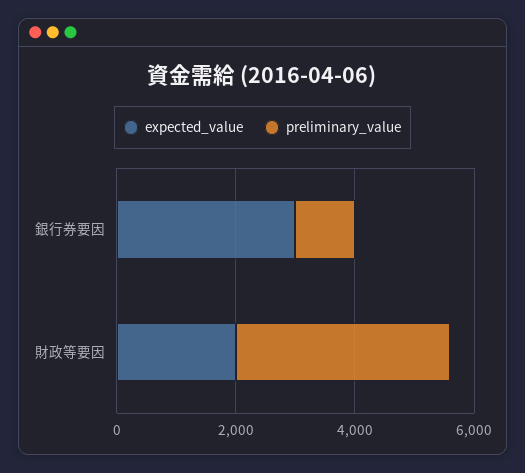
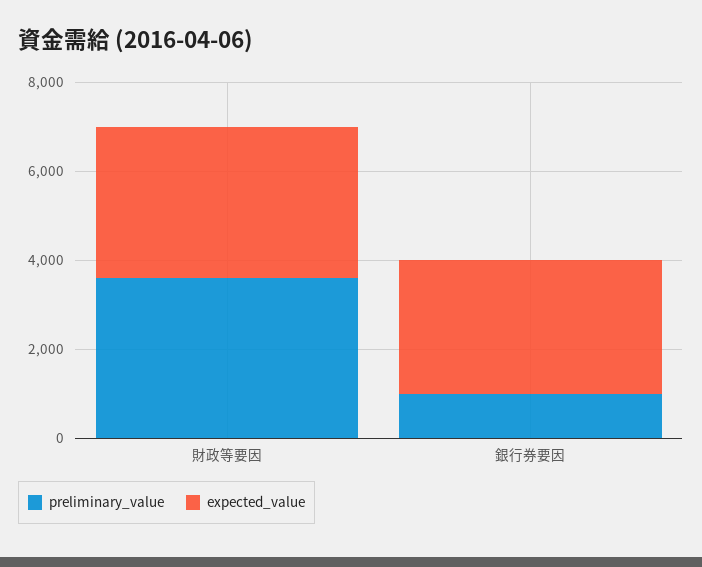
  {
    "expected_value": {
      "銀行券要因": 3000,
-     "財政等要因": 2000
+     "財政等要因": 3500
    },
    "preliminary_value": {
      "銀行券要因": 1000,
      "財政等要因": 3500
    }
  }

